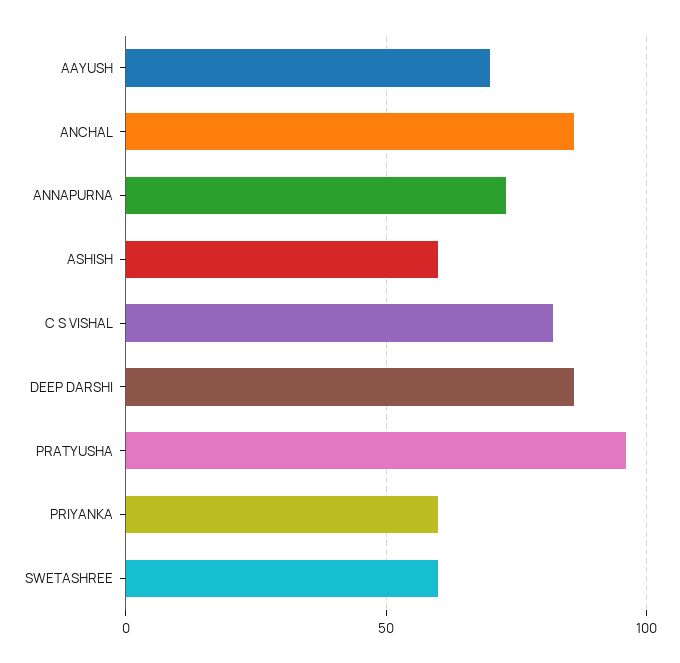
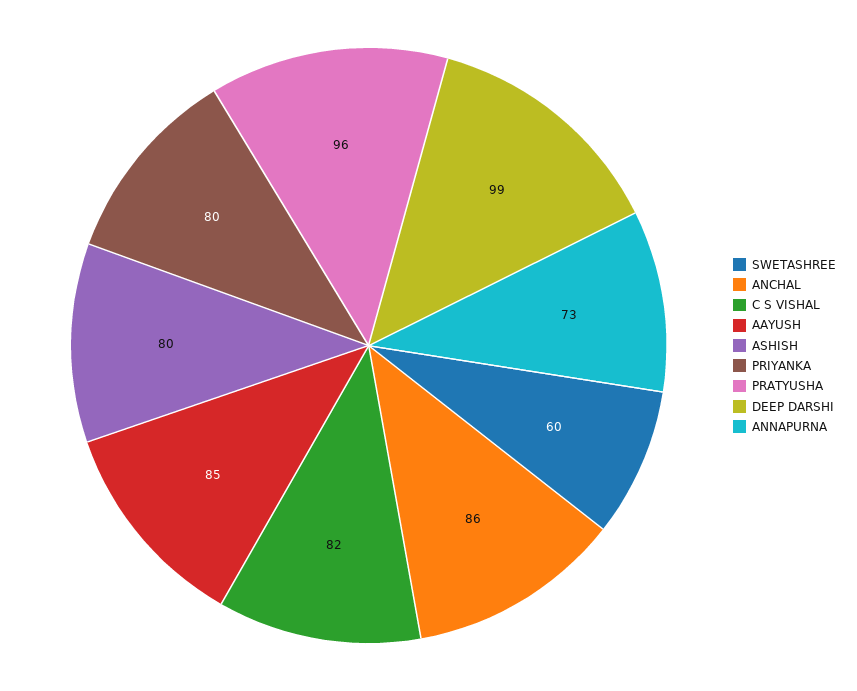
  {
-   "AAYUSH": 70,
+   "AAYUSH": 85,
    "ANCHAL": 86,
    "ANNAPURNA": 73,
-   "ASHISH": 60,
+   "ASHISH": 80,
    "C S VISHAL": 82,
-   "DEEP DARSHI": 85,
+   "DEEP DARSHI": 99,
    "PRATYUSHA": 96,
-   "PRIYANKA": 60,
+   "PRIYANKA": 80,
    "SWETASHREE": 60
  }

